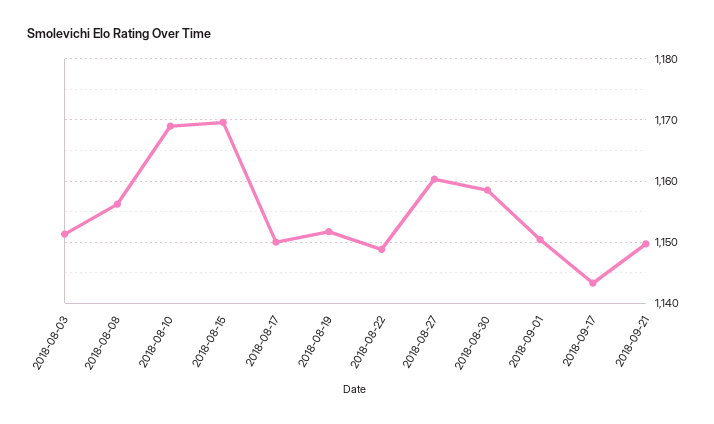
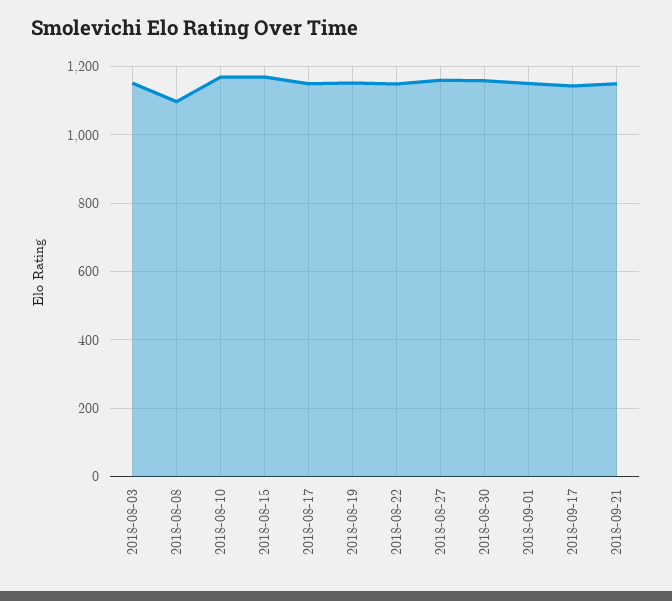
  {
    "2018-08-03": 1151,
-   "2018-08-08": 1156,
+   "2018-08-08": 1100,
    "2018-08-10": 1169,
    "2018-08-15": 1170,
    "2018-08-17": 1150,
    "2018-08-19": 1152,
    "2018-08-22": 1149,
    "2018-08-27": 1160,
    "2018-08-30": 1159,
    "2018-09-01": 1150,
    "2018-09-17": 1143,
    "2018-09-21": 1150
  }

